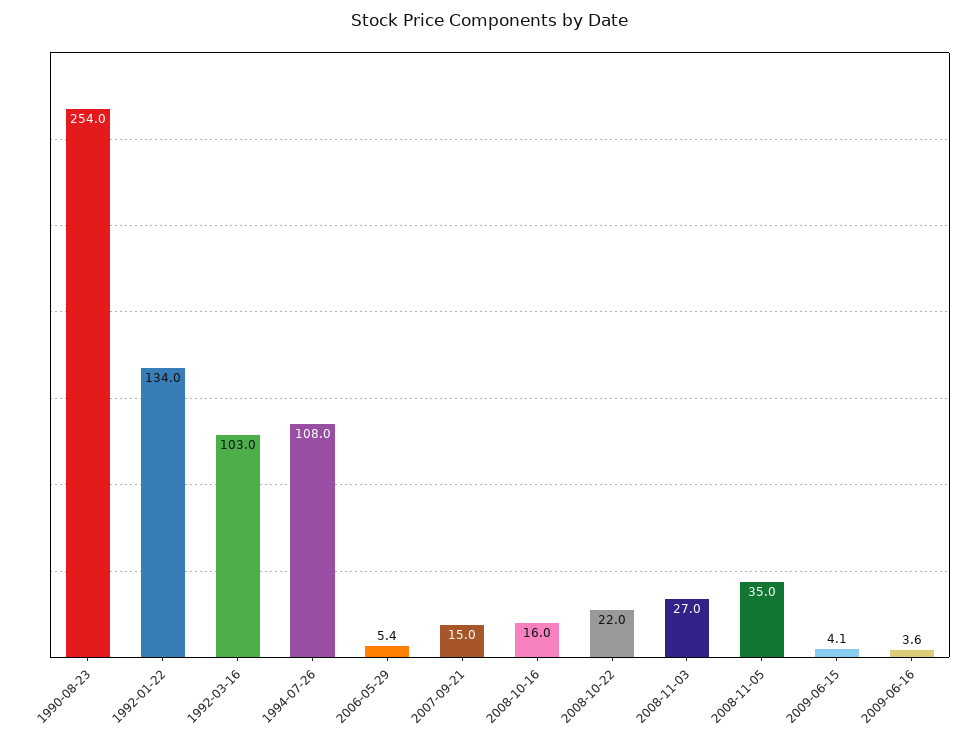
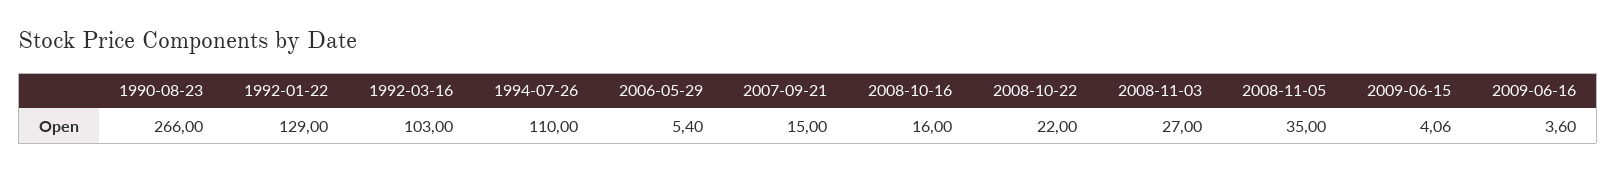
  {
-   "1990-08-23": 254,
+   "1990-08-23": 266,
-   "1992-01-22": 134,
+   "1992-01-22": 129,
    "1992-03-16": 103,
-   "1994-07-26": 108,
+   "1994-07-26": 110,
    "2006-05-29": 5.4,
    "2007-09-21": 15,
    "2008-10-16": 16,
    "2008-10-22": 22,
    "2008-11-03": 27,
    "2008-11-05": 35,
    "2009-06-15": 4.06,
    "2009-06-16": 3.6
  }

